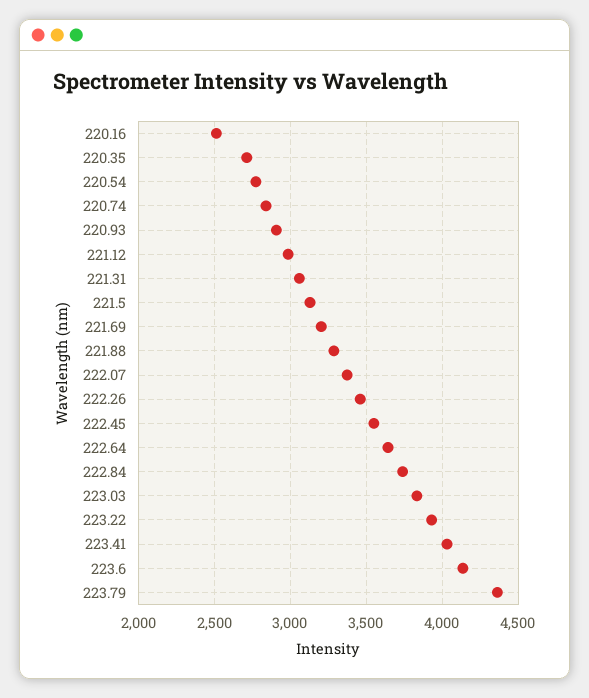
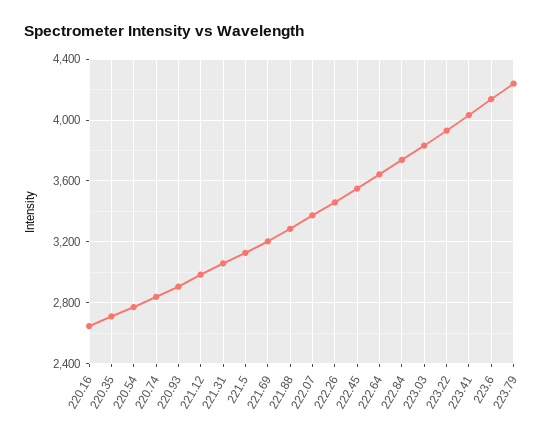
  {
-   "220.16": 2500,
+   "220.16": 2650,
    "220.35": 2700,
    "220.54": 2750,
    "220.74": 2850,
    "220.93": 2900,
    "221.12": 3000,
    "221.31": 3050,
    "221.5": 3150,
    "221.69": 3200,
    "221.88": 3300,
    "222.07": 3350,
    "222.26": 3450,
    "222.45": 3550,
    "222.64": 3650,
    "222.84": 3750,
    "223.03": 3850,
    "223.22": 3950,
    "223.41": 4050,
    "223.6": 4150,
-   "223.79": 4350
+   "223.79": 4250
  }

